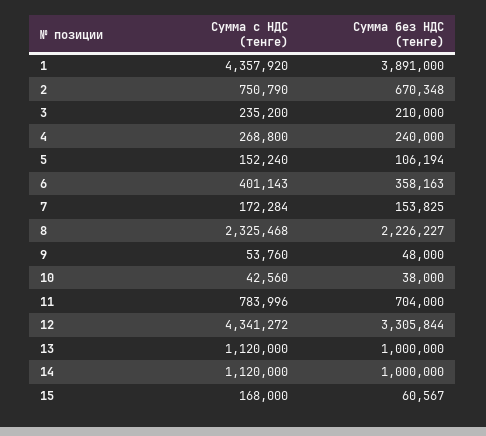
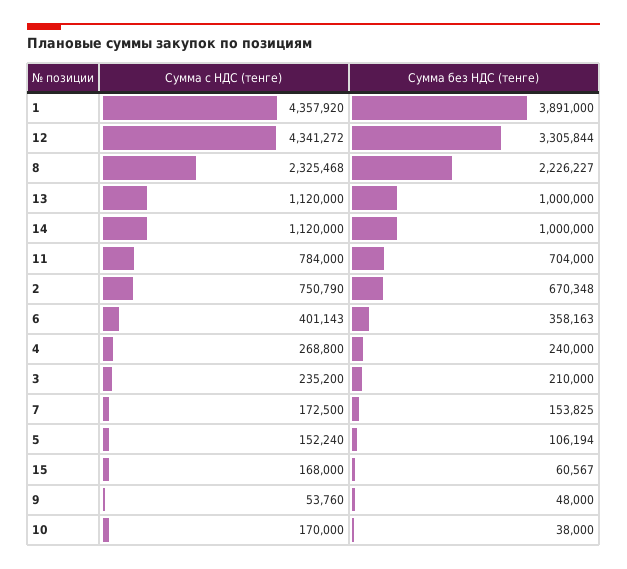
  {
    "Сумма с НДС (тенге)": {
      "1": 4357920,
      "2": 750790,
      "3": 235200,
      "4": 268800,
      "5": 152240,
      "6": 401143,
-     "7": 172284,
+     "7": 172500,
      "8": 2325468,
      "9": 53760,
-     "10": 42560,
+     "10": 170000,
-     "11": 783996,
+     "11": 784000,
      "12": 4341272,
      "13": 1120000,
      "14": 1120000,
      "15": 168000
    },
    "Сумма без НДС (тенге)": {
      "1": 3891000,
      "2": 670348,
      "3": 210000,
      "4": 240000,
      "5": 106194,
      "6": 358163,
      "7": 153825,
      "8": 2226227,
      "9": 48000,
      "10": 38000,
      "11": 704000,
      "12": 3305844,
      "13": 1000000,
      "14": 1000000,
      "15": 60567
    }
  }

